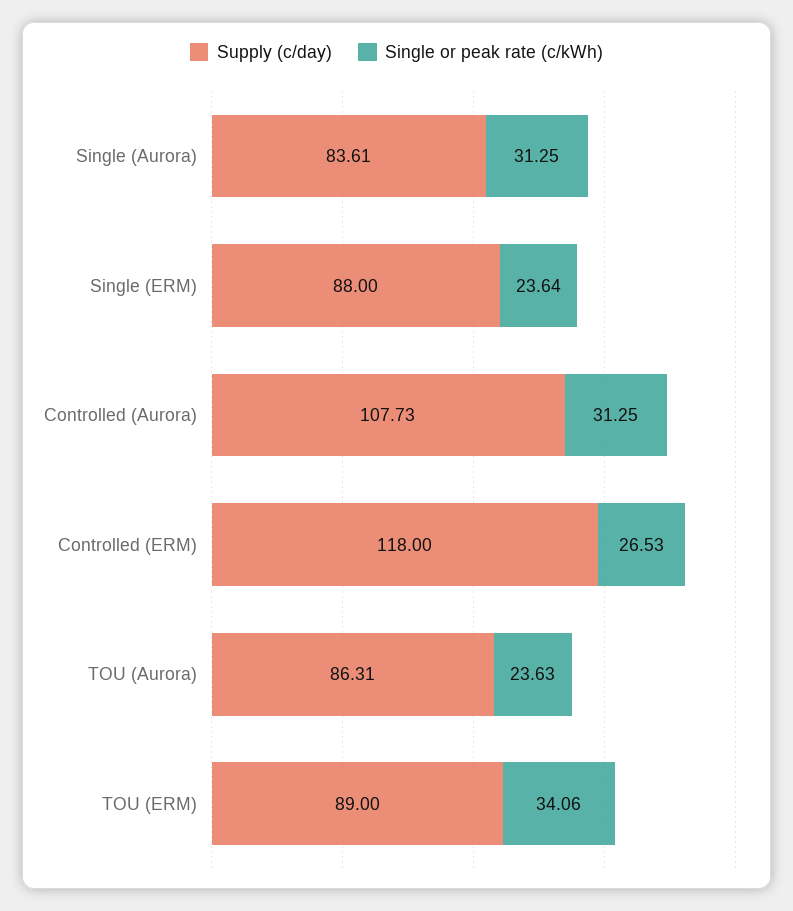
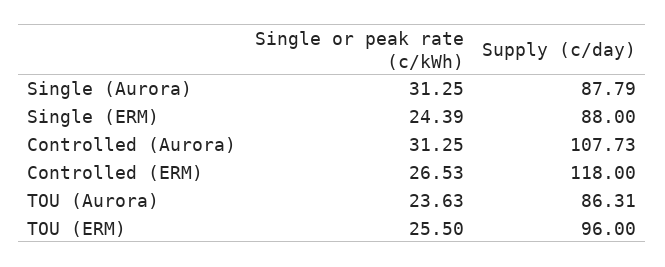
  {
    "Supply (c/day)": {
-     "Single (Aurora)": 83.61,
+     "Single (Aurora)": 87.79,
      "Single (ERM)": 88,
      "Controlled (Aurora)": 107.73,
      "Controlled (ERM)": 118,
      "TOU (Aurora)": 86.31,
-     "TOU (ERM)": 89
+     "TOU (ERM)": 96
    },
    "Single or peak rate (c/kWh)": {
      "Single (Aurora)": 31.25,
-     "Single (ERM)": 23.64,
+     "Single (ERM)": 24.39,
      "Controlled (Aurora)": 31.25,
      "Controlled (ERM)": 26.53,
      "TOU (Aurora)": 23.63,
-     "TOU (ERM)": 34.06
+     "TOU (ERM)": 25.5
    }
  }

